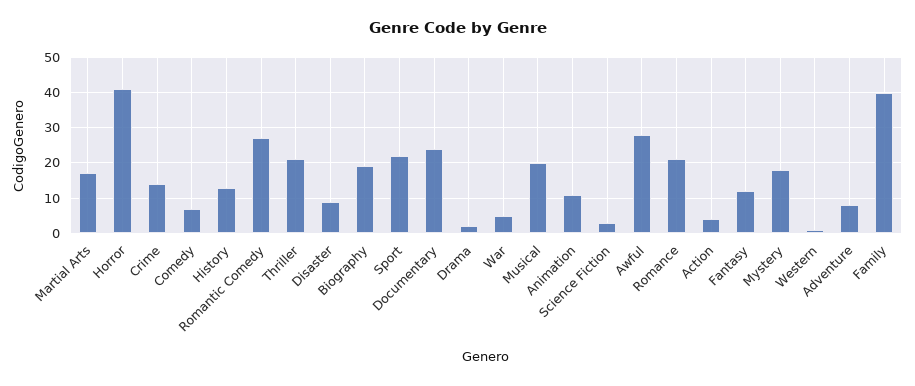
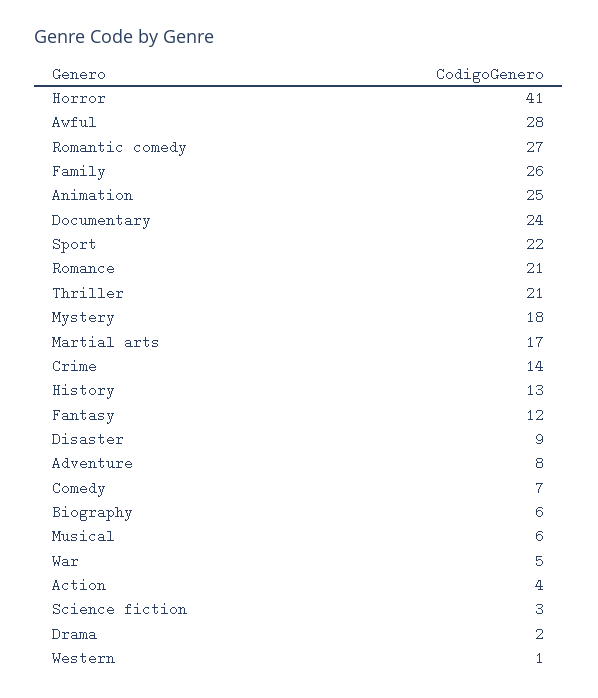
  {
    "Martial Arts": 17,
    "Horror": 41,
    "Crime": 14,
    "Comedy": 7,
    "History": 13,
    "Romantic Comedy": 27,
    "Thriller": 21,
    "Disaster": 9,
-   "Biography": 20,
+   "Biography": 6,
    "Sport": 22,
    "Documentary": 24,
    "Drama": 2,
    "War": 5,
-   "Musical": 20,
+   "Musical": 6,
-   "Animation": 10,
+   "Animation": 25,
    "Science Fiction": 3,
    "Awful": 28,
    "Romance": 21,
    "Action": 4,
    "Fantasy": 12,
    "Mystery": 18,
    "Western": 1,
    "Adventure": 8,
-   "Family": 40
+   "Family": 26
  }

